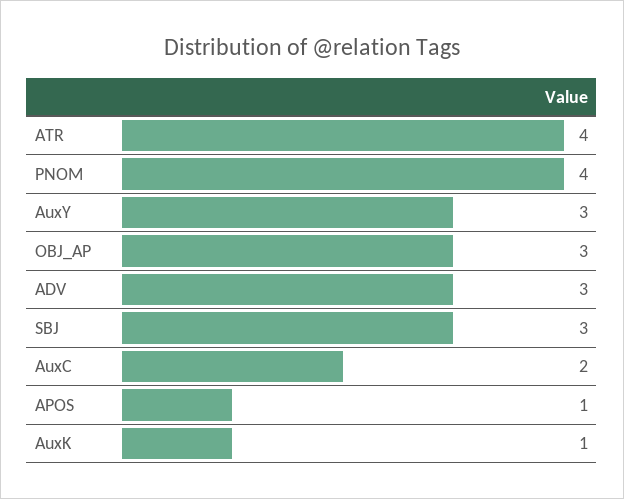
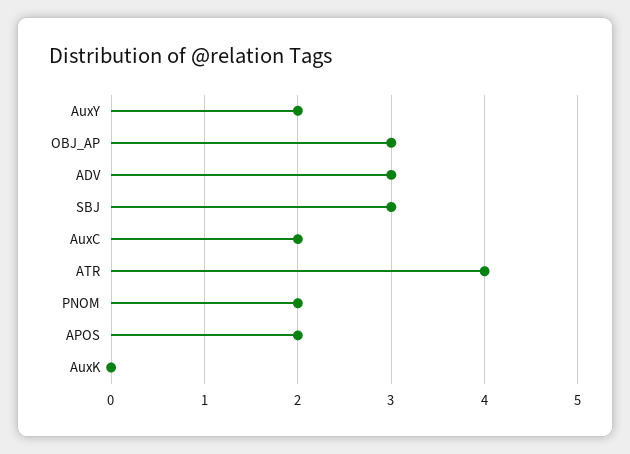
  {
    "ATR": 4,
-   "PNOM": 4,
+   "PNOM": 2,
-   "AuxY": 3,
+   "AuxY": 2,
    "OBJ_AP": 3,
    "ADV": 3,
    "SBJ": 3,
    "AuxC": 2,
-   "APOS": 1,
+   "APOS": 2,
-   "AuxK": 1
+   "AuxK": 0
  }

